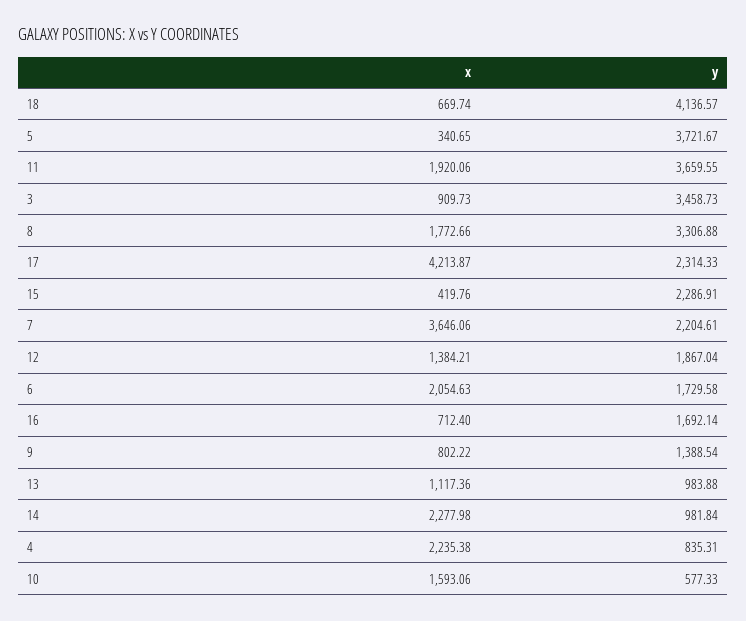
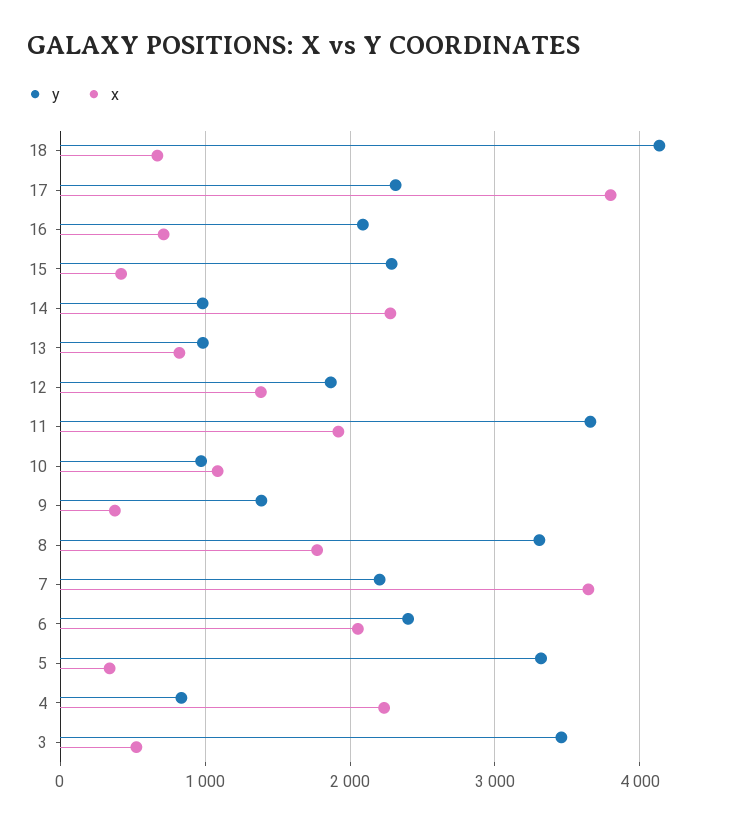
  {
    "x": {
      "18": 669.74,
      "5": 340.65,
      "11": 1920.06,
-     "3": 909.73,
+     "3": 500,
      "8": 1772.66,
-     "17": 4213.87,
+     "17": 3800,
      "15": 419.76,
      "7": 3646.06,
      "12": 1384.21,
      "6": 2054.63,
      "16": 712.4,
-     "9": 802.22,
+     "9": 400,
-     "13": 1117.36,
+     "13": 800,
      "14": 2277.98,
      "4": 2235.38,
-     "10": 1593.06
+     "10": 1100
    },
    "y": {
      "18": 4136.57,
-     "5": 3721.67,
+     "5": 3300,
      "11": 3659.55,
      "3": 3458.73,
      "8": 3306.88,
      "17": 2314.33,
      "15": 2286.91,
      "7": 2204.61,
      "12": 1867.04,
-     "6": 1729.58,
+     "6": 2400,
-     "16": 1692.14,
+     "16": 2100,
      "9": 1388.54,
      "13": 983.88,
      "14": 981.84,
      "4": 835.31,
-     "10": 577.33
+     "10": 1000
    }
  }

